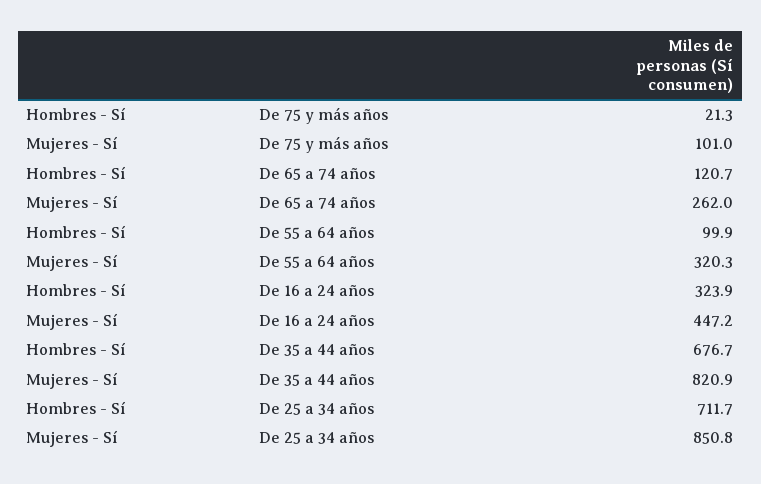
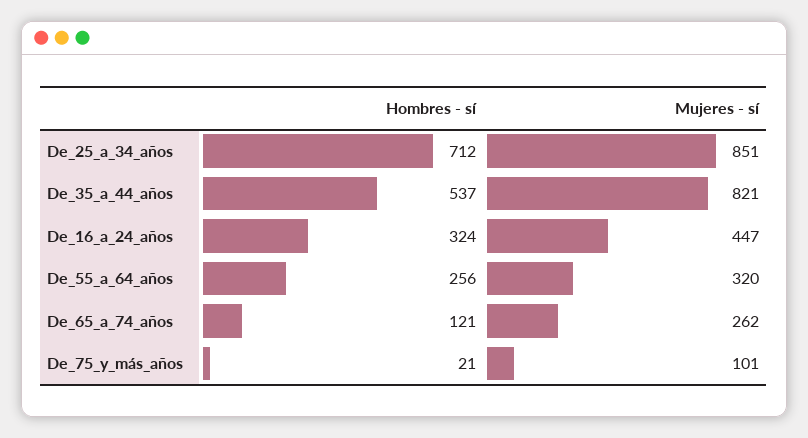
  {
    "Hombres - Sí": {
      "De 75 y más años": 21.3,
      "De 65 a 74 años": 120.7,
-     "De 55 a 64 años": 99.9,
+     "De 55 a 64 años": 256,
      "De 16 a 24 años": 323.9,
-     "De 35 a 44 años": 676.7,
+     "De 35 a 44 años": 537,
      "De 25 a 34 años": 711.7
    },
    "Mujeres - Sí": {
      "De 75 y más años": 101,
      "De 65 a 74 años": 262,
      "De 55 a 64 años": 320.3,
      "De 16 a 24 años": 447.2,
      "De 35 a 44 años": 820.9,
      "De 25 a 34 años": 850.8
    }
  }

